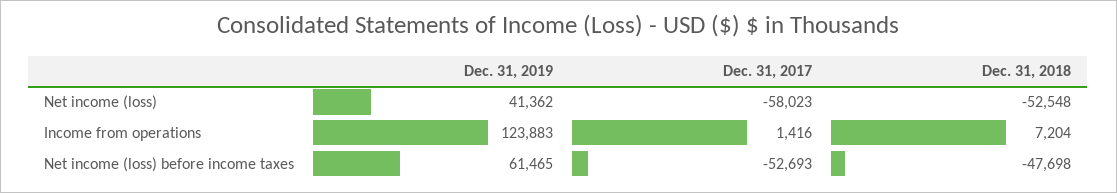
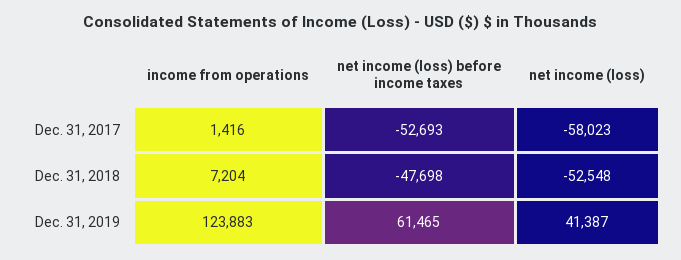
  {
    "Dec. 31, 2019": {
-     "Net income (loss)": 41362,
+     "Net income (loss)": 41387,
      "Income from operations": 123883,
      "Net income (loss) before income taxes": 61465
    },
    "Dec. 31, 2017": {
      "Net income (loss)": -58023,
      "Income from operations": 1416,
      "Net income (loss) before income taxes": -52693
    },
    "Dec. 31, 2018": {
      "Net income (loss)": -52548,
      "Income from operations": 7204,
      "Net income (loss) before income taxes": -47698
    }
  }

